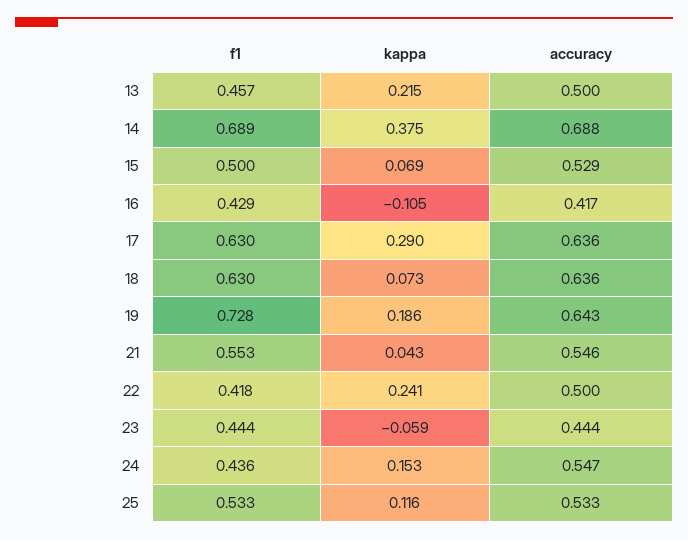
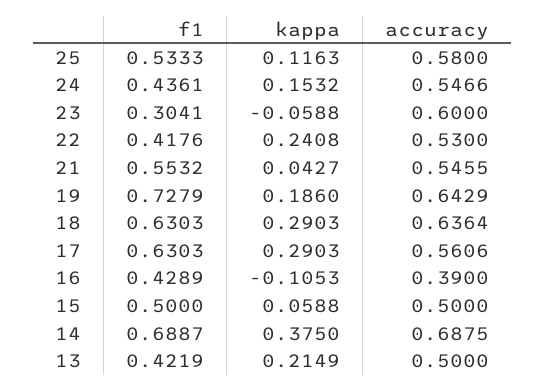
  {
    "f1": {
-     "13": 0.457,
+     "13": 0.4219,
      "14": 0.6887,
      "15": 0.5,
      "16": 0.4289,
      "17": 0.6303,
      "18": 0.6303,
      "19": 0.7279,
      "21": 0.5532,
      "22": 0.4176,
-     "23": 0.444,
+     "23": 0.3041,
      "24": 0.4361,
      "25": 0.5333
    },
    "kappa": {
      "13": 0.2149,
      "14": 0.375,
-     "15": 0.069,
+     "15": 0.0588,
      "16": -0.1053,
      "17": 0.2903,
-     "18": 0.073,
+     "18": 0.2903,
      "19": 0.186,
      "21": 0.0427,
      "22": 0.2408,
      "23": -0.0588,
      "24": 0.1532,
      "25": 0.1163
    },
    "accuracy": {
      "13": 0.5,
      "14": 0.6875,
-     "15": 0.529,
+     "15": 0.5,
-     "16": 0.417,
+     "16": 0.39,
-     "17": 0.636,
+     "17": 0.5606,
      "18": 0.6364,
      "19": 0.6429,
      "21": 0.5455,
-     "22": 0.5,
+     "22": 0.53,
-     "23": 0.444,
+     "23": 0.6,
      "24": 0.5466,
-     "25": 0.533
+     "25": 0.58
    }
  }

